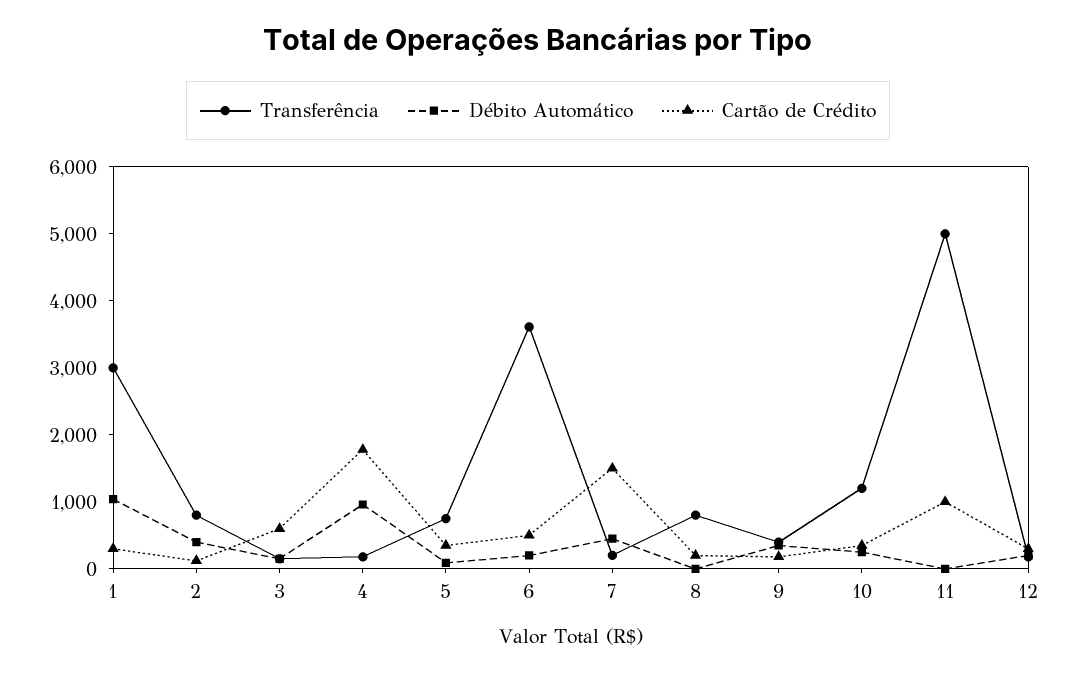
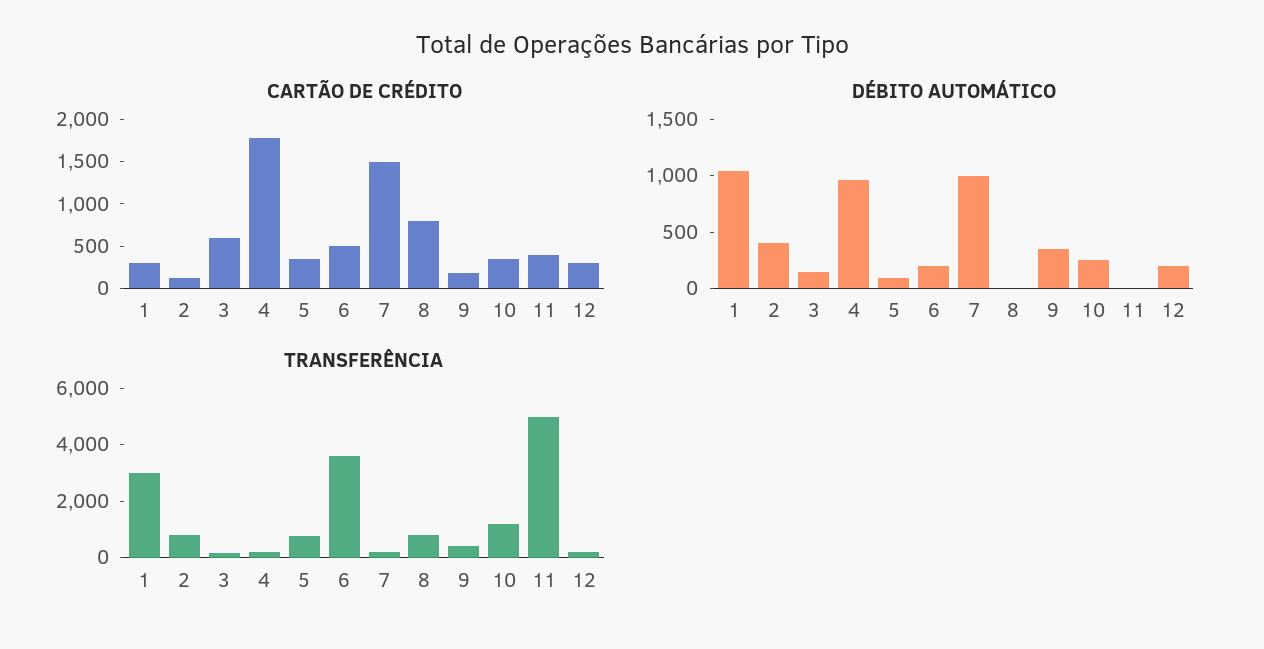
  {
    "Transferência": {
      "1": 3000,
      "2": 800,
      "3": 200,
      "4": 200,
      "5": 800,
      "6": 3600,
      "7": 200,
      "8": 800,
      "9": 400,
      "10": 1200,
      "11": 5000,
      "12": 200
    },
    "Débito Automático": {
      "1": 1000,
      "2": 400,
      "3": 200,
      "4": 1000,
      "5": 100,
      "6": 200,
-     "7": 400,
+     "7": 1000,
      "8": 0,
      "9": 400,
      "10": 300,
      "11": 0,
      "12": 200
    },
    "Cartão de Crédito": {
      "1": 300,
      "2": 100,
      "3": 600,
      "4": 1800,
      "5": 400,
      "6": 500,
      "7": 1500,
-     "8": 200,
+     "8": 800,
      "9": 200,
      "10": 400,
-     "11": 1000,
+     "11": 400,
      "12": 300
    }
  }

